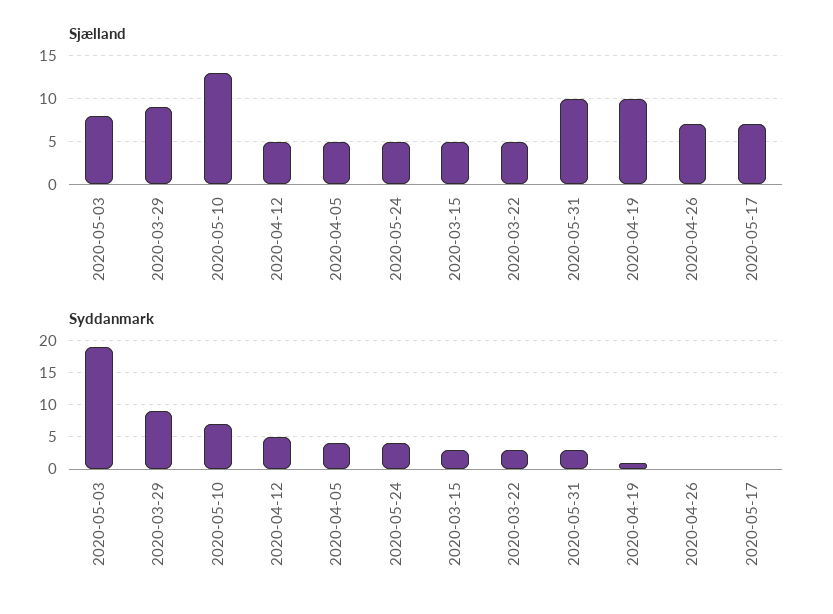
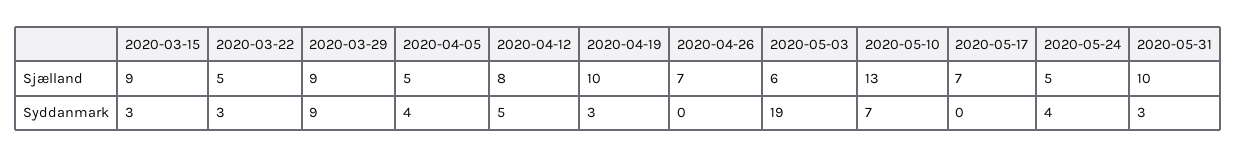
  {
    "Sjælland": {
-     "2020-05-03": 8,
+     "2020-05-03": 6,
      "2020-03-29": 9,
      "2020-05-10": 13,
-     "2020-04-12": 5,
+     "2020-04-12": 8,
      "2020-04-05": 5,
      "2020-05-24": 5,
-     "2020-03-15": 5,
+     "2020-03-15": 9,
      "2020-03-22": 5,
      "2020-05-31": 10,
      "2020-04-19": 10,
      "2020-04-26": 7,
      "2020-05-17": 7
    },
    "Syddanmark": {
      "2020-05-03": 19,
      "2020-03-29": 9,
      "2020-05-10": 7,
      "2020-04-12": 5,
      "2020-04-05": 4,
      "2020-05-24": 4,
      "2020-03-15": 3,
      "2020-03-22": 3,
      "2020-05-31": 3,
-     "2020-04-19": 1,
+     "2020-04-19": 3,
      "2020-04-26": 0,
      "2020-05-17": 0
    }
  }

